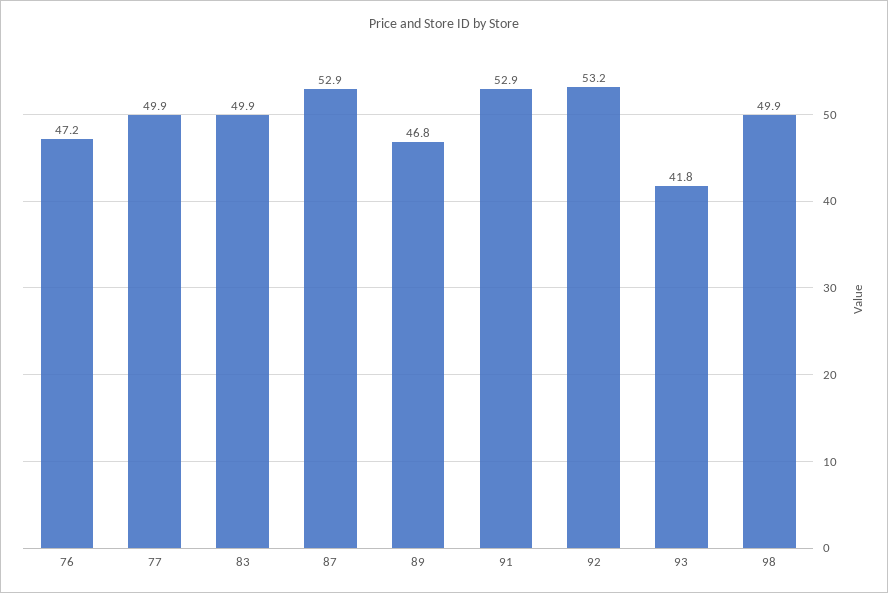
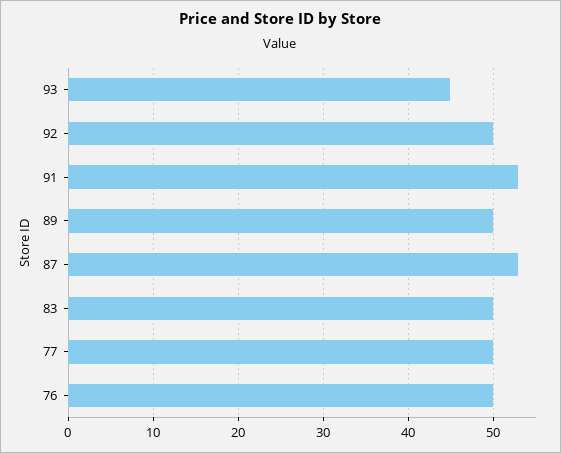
  {
-   "76": 47.2,
+   "76": 50,
    "77": 49.9,
    "83": 49.9,
    "87": 52.9,
-   "89": 46.8,
+   "89": 50,
    "91": 52.9,
-   "92": 53.2,
+   "92": 50,
-   "93": 41.8,
+   "93": 45
-   "98": 49.9
  }

